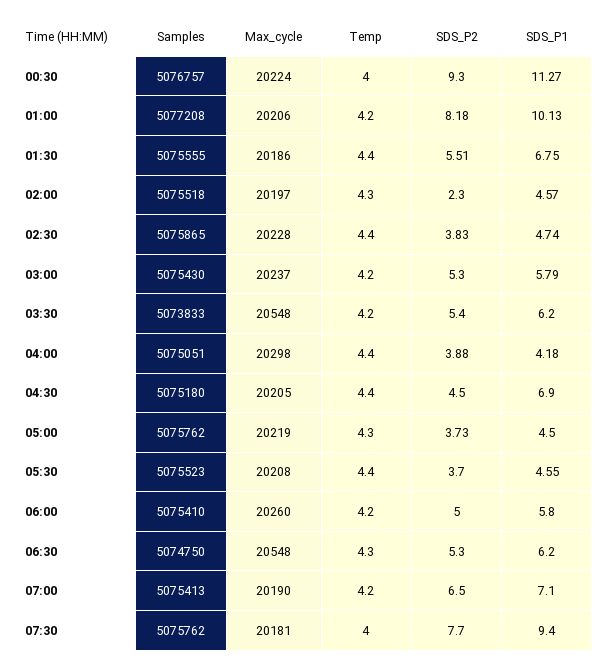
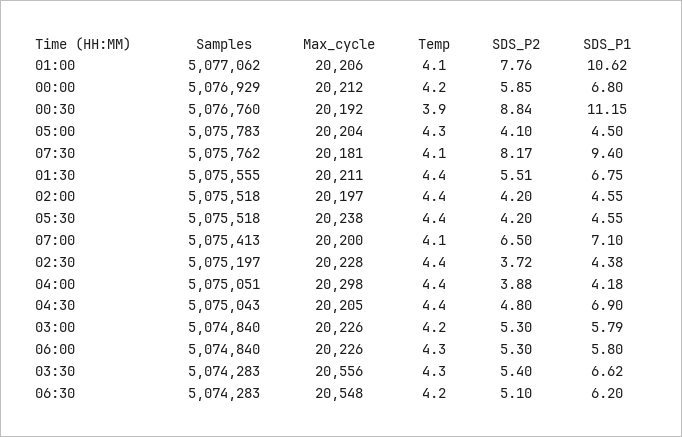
  {
    "Samples": {
-     "00:30": 5076757,
+     "00:30": 5076760,
-     "01:00": 5077208,
+     "01:00": 5077062,
      "01:30": 5075555,
      "02:00": 5075518,
-     "02:30": 5075865,
+     "02:30": 5075197,
-     "03:00": 5075430,
+     "03:00": 5074840,
-     "03:30": 5073833,
+     "03:30": 5074283,
      "04:00": 5075051,
-     "04:30": 5075180,
+     "04:30": 5075043,
-     "05:00": 5075762,
+     "05:00": 5075783,
-     "05:30": 5075523,
+     "05:30": 5075518,
-     "06:00": 5075410,
+     "06:00": 5074840,
-     "06:30": 5074750,
+     "06:30": 5074283,
      "07:00": 5075413,
-     "07:30": 5075762
+     "07:30": 5075762,
+     "00:00": 5076929
    },
    "Max_cycle": {
-     "00:30": 20224,
+     "00:30": 20192,
      "01:00": 20206,
-     "01:30": 20186,
+     "01:30": 20211,
      "02:00": 20197,
      "02:30": 20228,
-     "03:00": 20237,
+     "03:00": 20226,
-     "03:30": 20548,
+     "03:30": 20556,
      "04:00": 20298,
      "04:30": 20205,
-     "05:00": 20219,
+     "05:00": 20204,
-     "05:30": 20208,
+     "05:30": 20238,
-     "06:00": 20260,
+     "06:00": 20226,
      "06:30": 20548,
-     "07:00": 20190,
+     "07:00": 20200,
-     "07:30": 20181
+     "07:30": 20181,
+     "00:00": 20212
    },
    "Temp": {
-     "00:30": 4,
+     "00:30": 3.9,
-     "01:00": 4.2,
+     "01:00": 4.1,
      "01:30": 4.4,
-     "02:00": 4.3,
+     "02:00": 4.4,
      "02:30": 4.4,
      "03:00": 4.2,
-     "03:30": 4.2,
+     "03:30": 4.3,
      "04:00": 4.4,
      "04:30": 4.4,
      "05:00": 4.3,
      "05:30": 4.4,
-     "06:00": 4.2,
+     "06:00": 4.3,
-     "06:30": 4.3,
+     "06:30": 4.2,
-     "07:00": 4.2,
+     "07:00": 4.1,
-     "07:30": 4
+     "07:30": 4.1,
+     "00:00": 4.2
    },
    "SDS_P2": {
-     "00:30": 9.3,
+     "00:30": 8.84,
-     "01:00": 8.18,
+     "01:00": 7.76,
      "01:30": 5.51,
-     "02:00": 2.3,
+     "02:00": 4.2,
-     "02:30": 3.83,
+     "02:30": 3.72,
      "03:00": 5.3,
      "03:30": 5.4,
      "04:00": 3.88,
-     "04:30": 4.5,
+     "04:30": 4.8,
-     "05:00": 3.73,
+     "05:00": 4.1,
-     "05:30": 3.7,
+     "05:30": 4.2,
-     "06:00": 5,
+     "06:00": 5.3,
-     "06:30": 5.3,
+     "06:30": 5.1,
      "07:00": 6.5,
-     "07:30": 7.7
+     "07:30": 8.17,
+     "00:00": 5.85
    },
    "SDS_P1": {
-     "00:30": 11.27,
+     "00:30": 11.15,
-     "01:00": 10.13,
+     "01:00": 10.62,
      "01:30": 6.75,
-     "02:00": 4.57,
+     "02:00": 4.55,
-     "02:30": 4.74,
+     "02:30": 4.38,
      "03:00": 5.79,
-     "03:30": 6.2,
+     "03:30": 6.62,
      "04:00": 4.18,
      "04:30": 6.9,
      "05:00": 4.5,
      "05:30": 4.55,
      "06:00": 5.8,
      "06:30": 6.2,
      "07:00": 7.1,
-     "07:30": 9.4
+     "07:30": 9.4,
+     "00:00": 6.8
    }
  }

